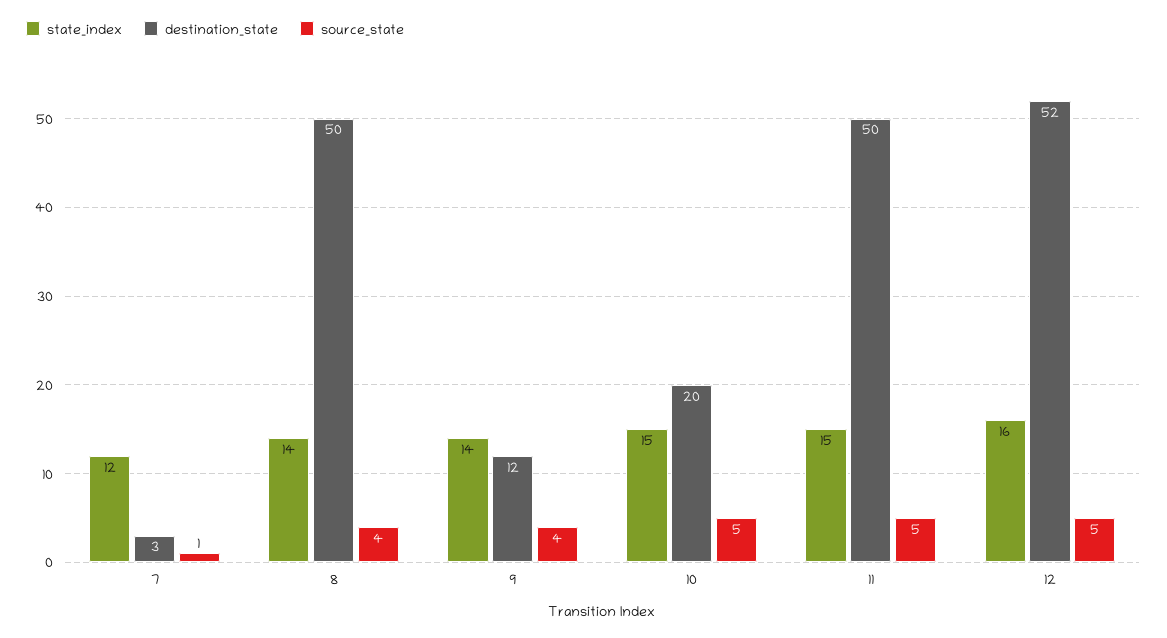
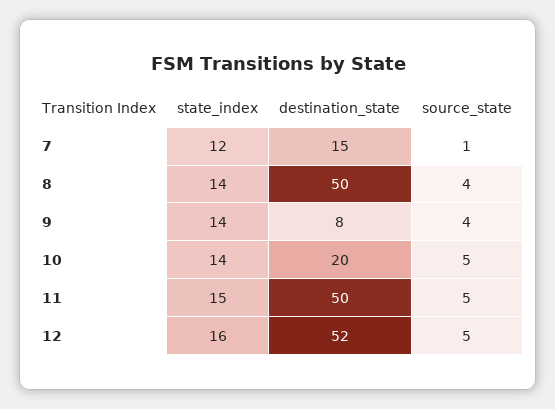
  {
    "state_index": {
      "7": 12,
      "8": 14,
      "9": 14,
-     "10": 15,
+     "10": 14,
      "11": 15,
      "12": 16
    },
    "destination_state": {
-     "7": 3,
+     "7": 15,
      "8": 50,
-     "9": 12,
+     "9": 8,
      "10": 20,
      "11": 50,
      "12": 52
    },
    "source_state": {
      "7": 1,
      "8": 4,
      "9": 4,
      "10": 5,
      "11": 5,
      "12": 5
    }
  }

